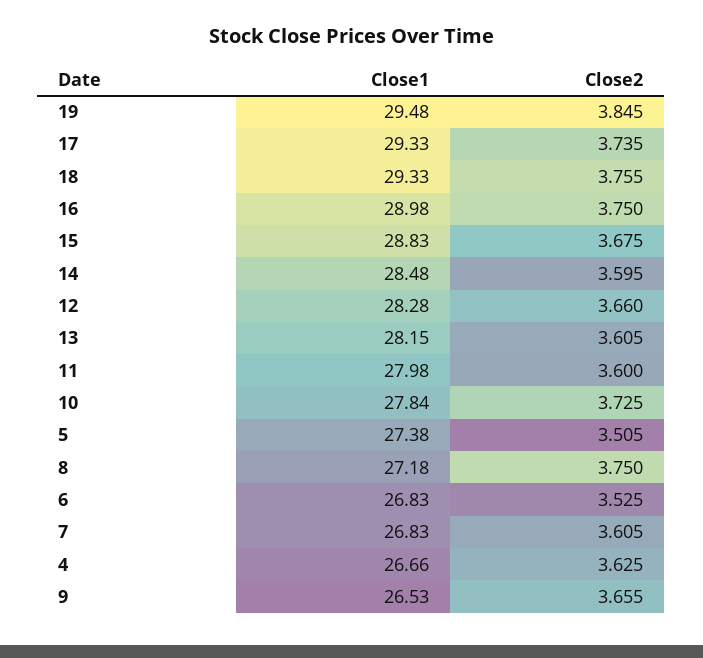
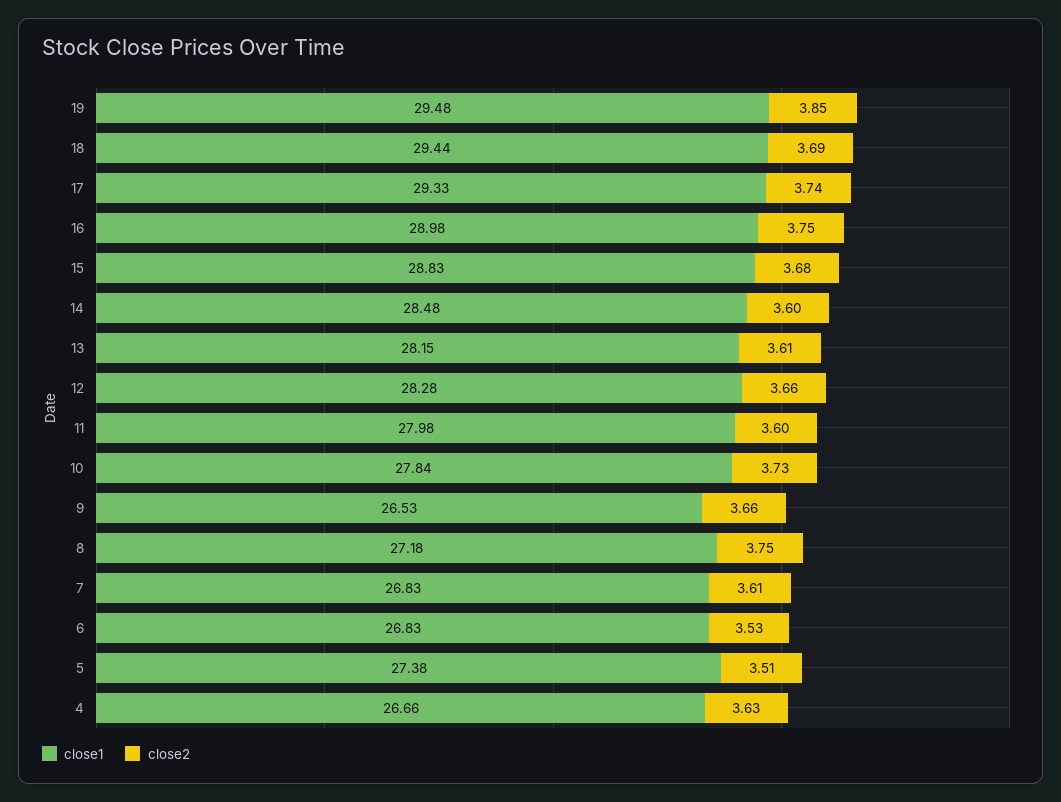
  {
    "Close1": {
      "19": 29.48,
      "17": 29.33,
-     "18": 29.33,
+     "18": 29.44,
      "16": 28.98,
      "15": 28.83,
      "14": 28.48,
      "12": 28.28,
      "13": 28.15,
      "11": 27.98,
      "10": 27.84,
      "5": 27.38,
      "8": 27.18,
      "6": 26.83,
      "7": 26.83,
      "4": 26.66,
      "9": 26.53
    },
    "Close2": {
      "19": 3.845,
      "17": 3.735,
-     "18": 3.755,
+     "18": 3.69,
      "16": 3.75,
      "15": 3.675,
      "14": 3.595,
      "12": 3.66,
      "13": 3.605,
      "11": 3.6,
      "10": 3.725,
      "5": 3.505,
      "8": 3.75,
      "6": 3.525,
      "7": 3.605,
      "4": 3.625,
      "9": 3.655
    }
  }

